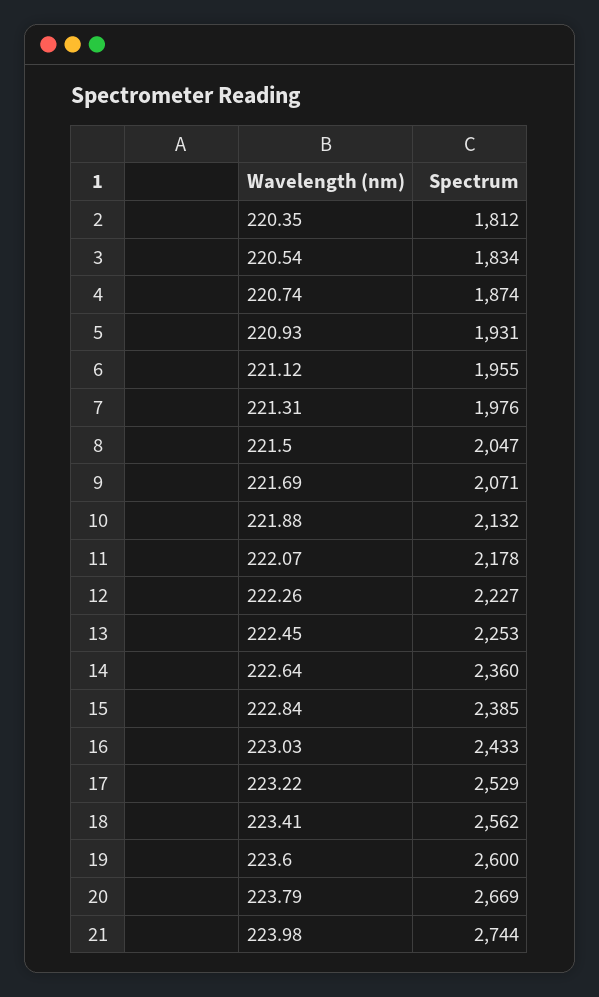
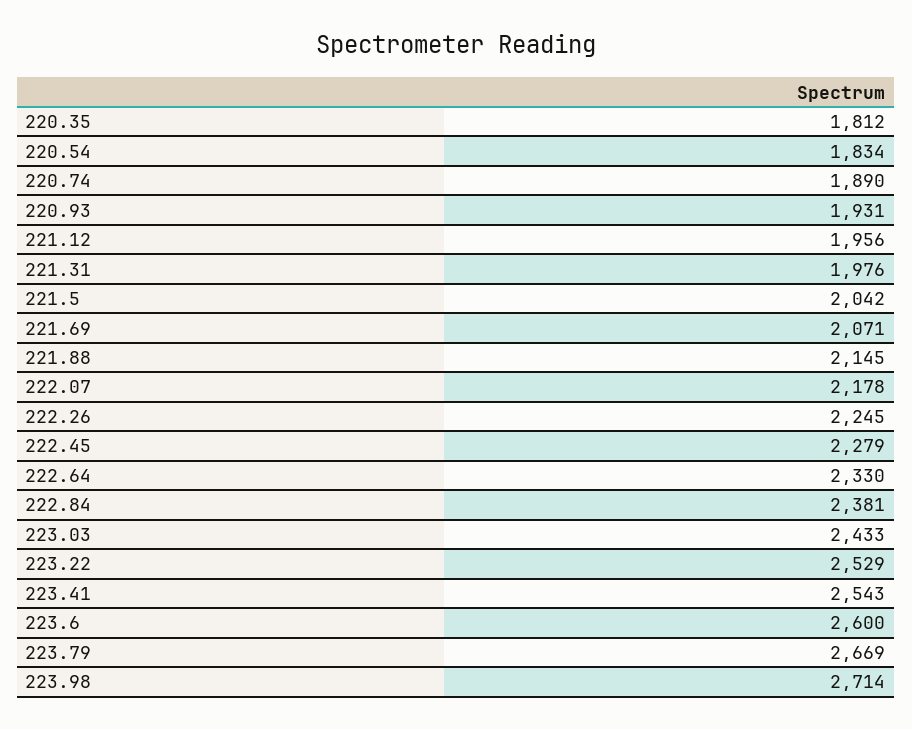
  {
    "220.35": 1812,
    "220.54": 1834,
-   "220.74": 1874,
+   "220.74": 1890,
    "220.93": 1931,
-   "221.12": 1955,
+   "221.12": 1956,
    "221.31": 1976,
-   "221.5": 2047,
+   "221.5": 2042,
    "221.69": 2071,
-   "221.88": 2132,
+   "221.88": 2145,
    "222.07": 2178,
-   "222.26": 2227,
+   "222.26": 2245,
-   "222.45": 2253,
+   "222.45": 2279,
-   "222.64": 2360,
+   "222.64": 2330,
-   "222.84": 2385,
+   "222.84": 2381,
    "223.03": 2433,
    "223.22": 2529,
-   "223.41": 2562,
+   "223.41": 2543,
    "223.6": 2600,
    "223.79": 2669,
-   "223.98": 2744
+   "223.98": 2714
  }

